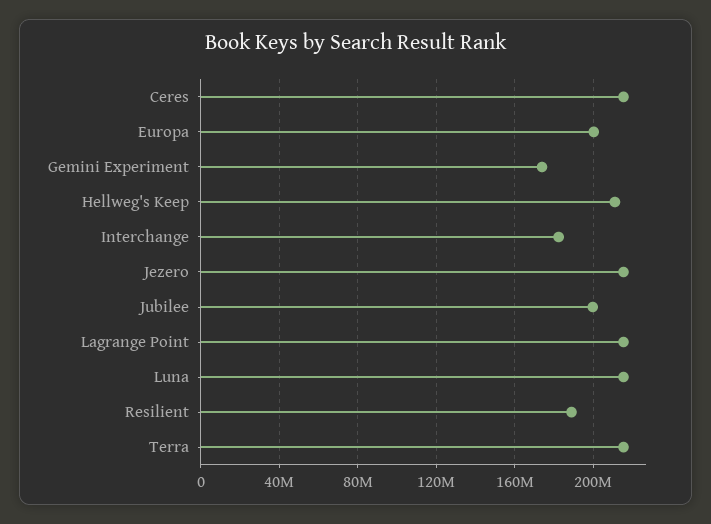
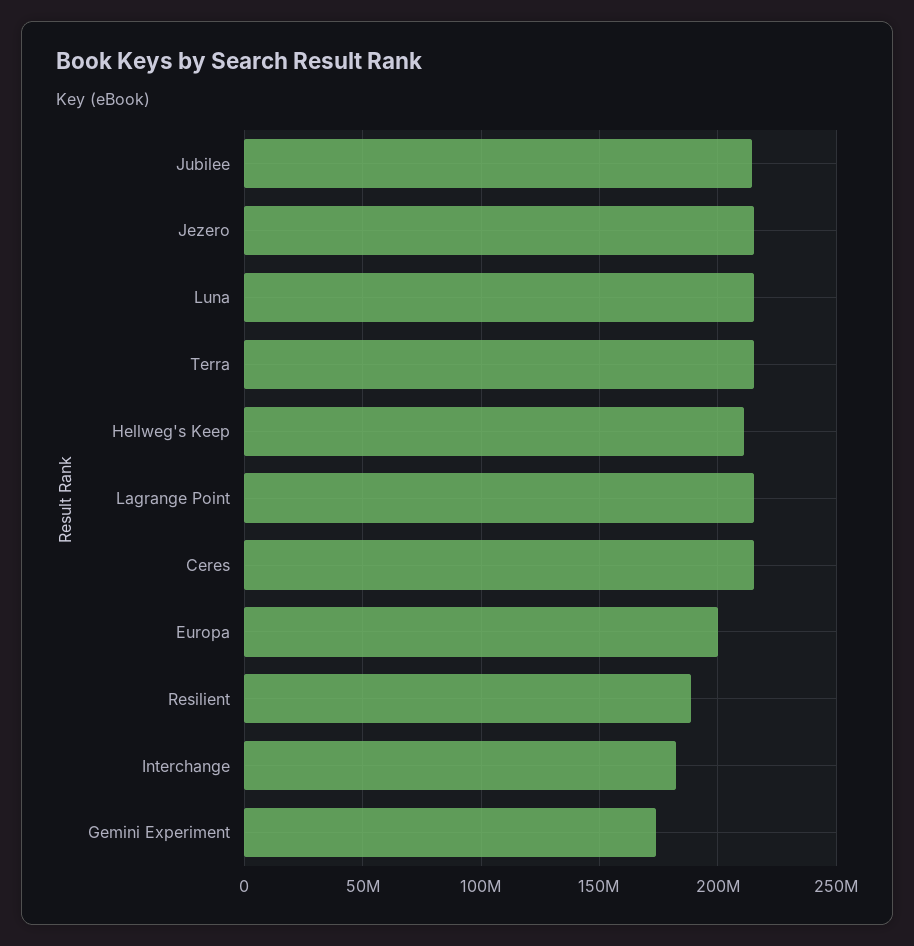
  {
    "Ceres": 215000000,
    "Europa": 200000000,
    "Gemini Experiment": 175000000,
    "Hellweg's Keep": 210000000,
    "Interchange": 180000000,
    "Jezero": 215000000,
-   "Jubilee": 200000000,
+   "Jubilee": 215000000,
    "Lagrange Point": 215000000,
    "Luna": 215000000,
    "Resilient": 190000000,
    "Terra": 215000000
  }

